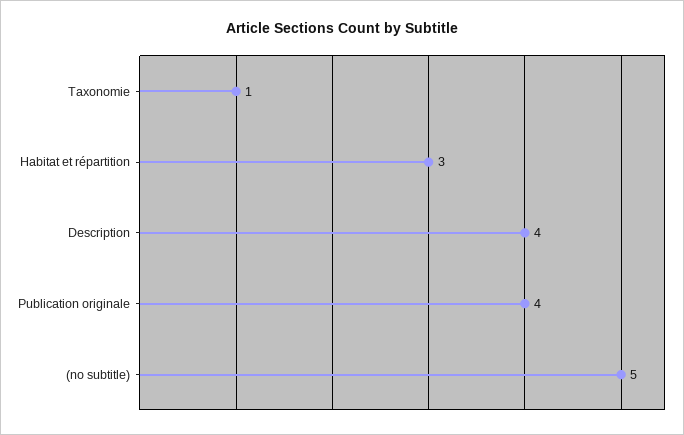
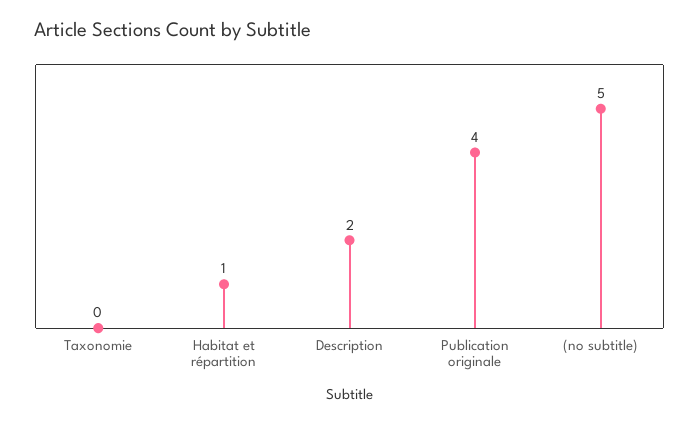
  {
-   "Taxonomie": 1,
+   "Taxonomie": 0,
-   "Habitat et répartition": 3,
+   "Habitat et répartition": 1,
-   "Description": 4,
+   "Description": 2,
    "Publication originale": 4,
    "(no subtitle)": 5
  }

